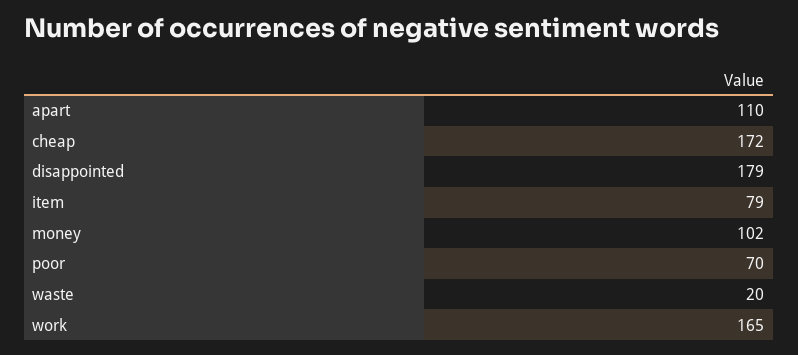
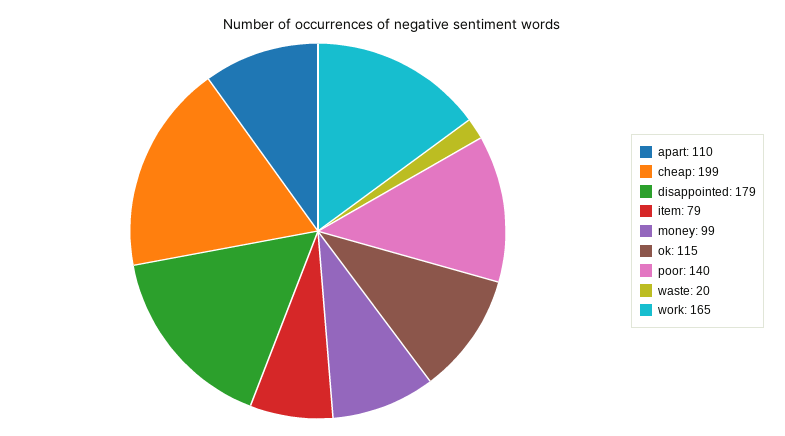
  {
    "apart": 110,
-   "cheap": 172,
+   "cheap": 199,
    "disappointed": 179,
    "item": 79,
-   "money": 102,
+   "money": 99,
-   "poor": 70,
+   "poor": 140,
    "waste": 20,
-   "work": 165
+   "work": 165,
+   "ok": 115
  }

